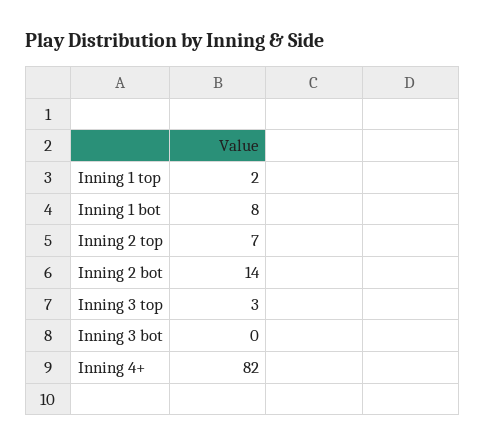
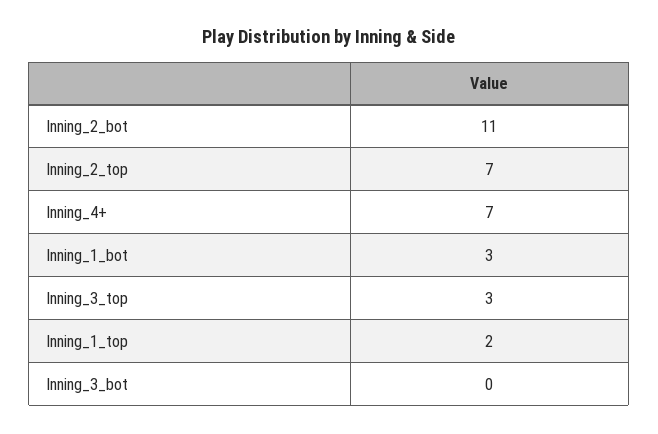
  {
    "Inning 1 top": 2,
-   "Inning 1 bot": 8,
+   "Inning 1 bot": 3,
    "Inning 2 top": 7,
-   "Inning 2 bot": 14,
+   "Inning 2 bot": 11,
    "Inning 3 top": 3,
    "Inning 3 bot": 0,
-   "Inning 4+": 82
+   "Inning 4+": 7
  }

